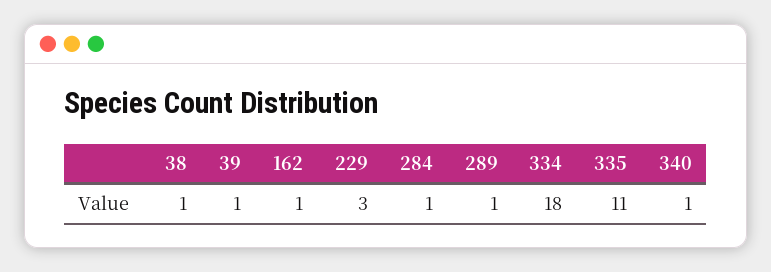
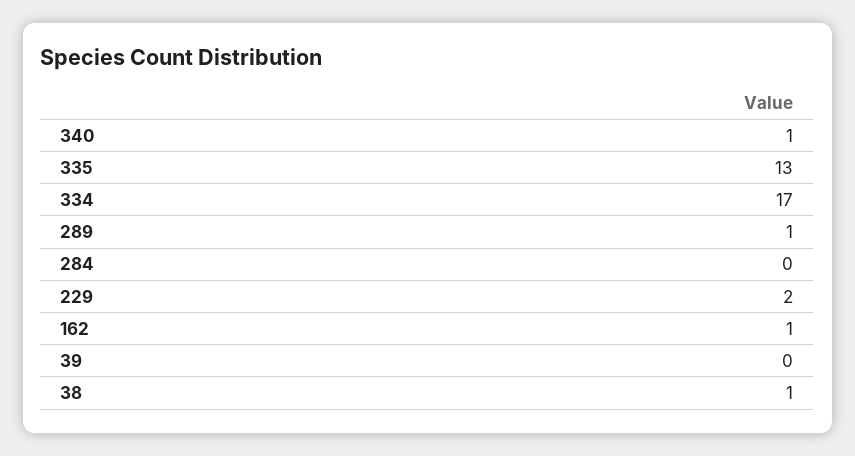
  {
    "38": 1,
-   "39": 1,
+   "39": 0,
    "162": 1,
-   "229": 3,
+   "229": 2,
-   "284": 1,
+   "284": 0,
    "289": 1,
-   "334": 18,
+   "334": 17,
-   "335": 11,
+   "335": 13,
    "340": 1
  }

